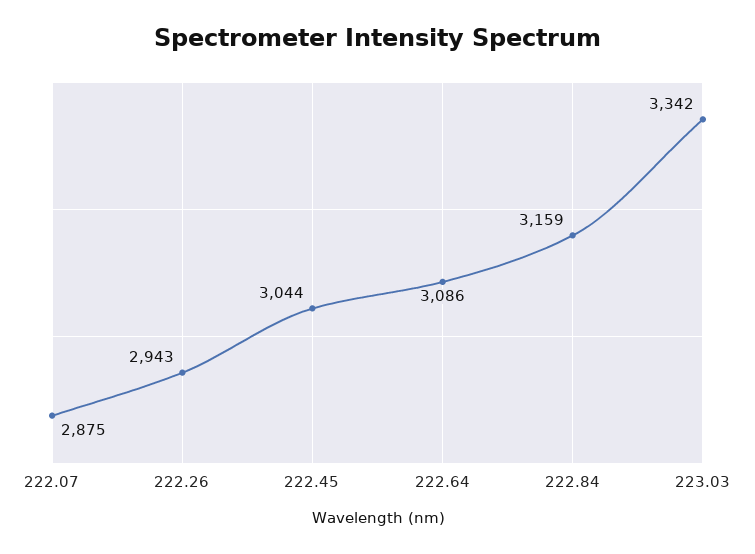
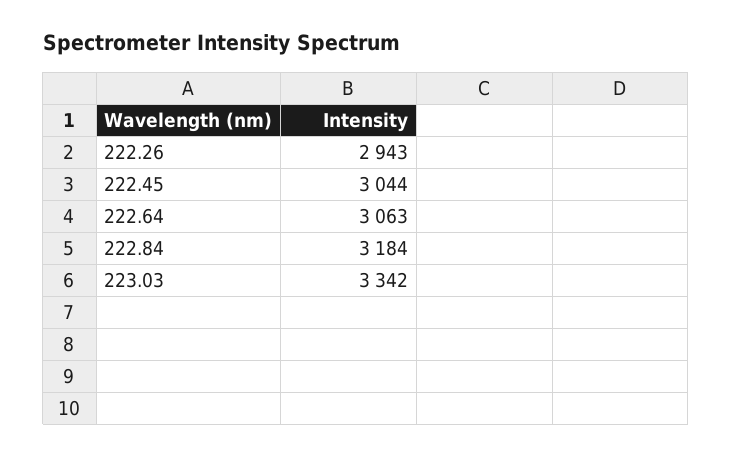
  {
-   "222.07": 2875,
    "222.26": 2943,
    "222.45": 3044,
-   "222.64": 3086,
+   "222.64": 3063,
-   "222.84": 3159,
+   "222.84": 3184,
    "223.03": 3342
  }

